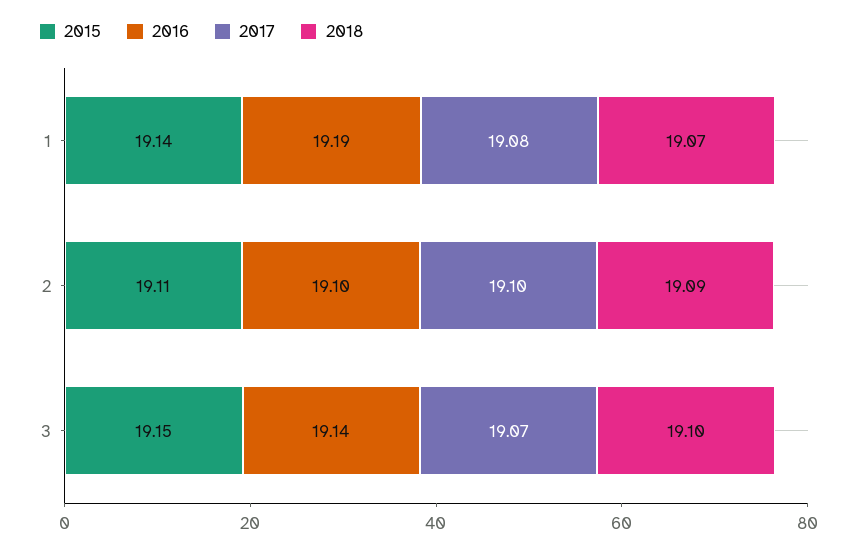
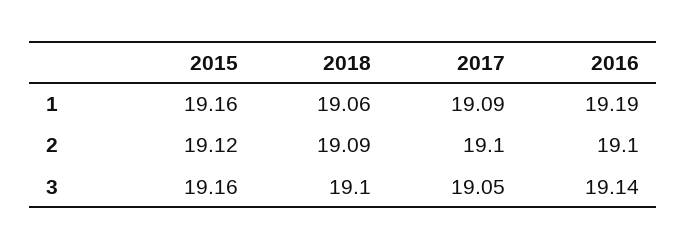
  {
    "2015": {
-     "1": 19.14,
+     "1": 19.16,
-     "2": 19.11,
+     "2": 19.12,
-     "3": 19.15
+     "3": 19.16
    },
    "2016": {
      "1": 19.19,
      "2": 19.1,
      "3": 19.14
    },
    "2017": {
-     "1": 19.08,
+     "1": 19.09,
      "2": 19.1,
-     "3": 19.07
+     "3": 19.05
    },
    "2018": {
-     "1": 19.07,
+     "1": 19.06,
      "2": 19.09,
      "3": 19.1
    }
  }

